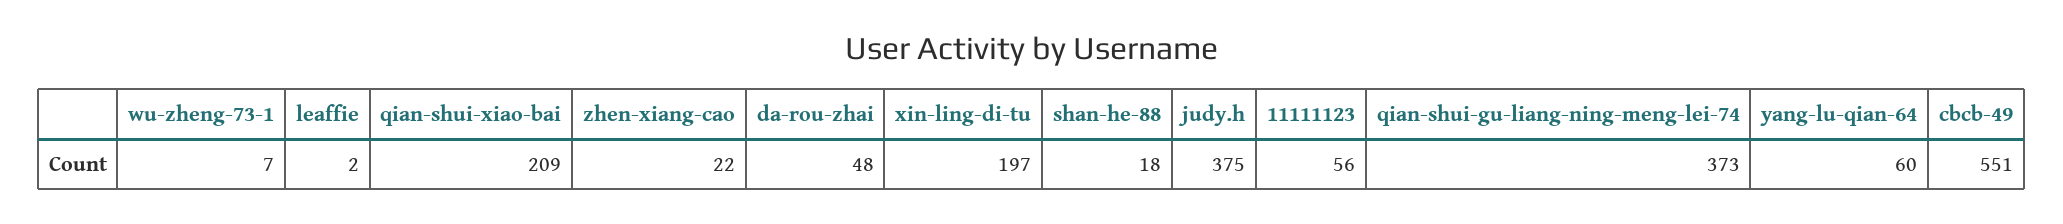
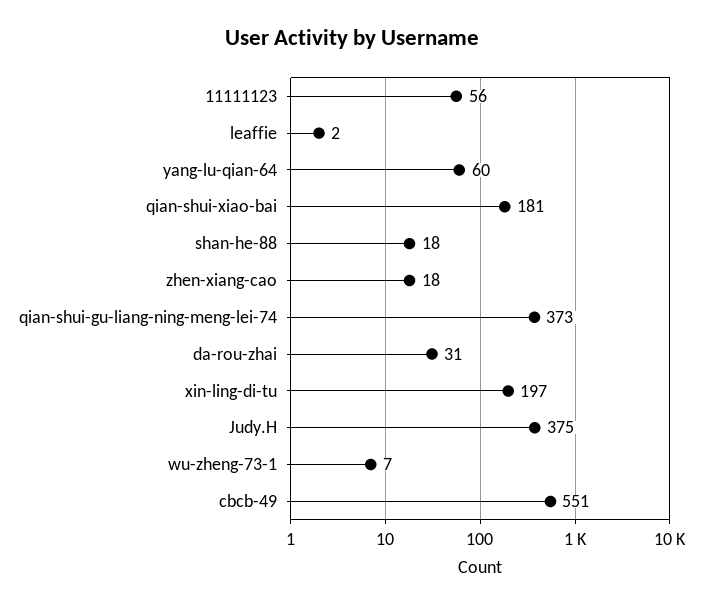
  {
    "wu-zheng-73-1": 7,
    "leaffie": 2,
-   "qian-shui-xiao-bai": 209,
+   "qian-shui-xiao-bai": 181,
-   "zhen-xiang-cao": 22,
+   "zhen-xiang-cao": 18,
-   "da-rou-zhai": 48,
+   "da-rou-zhai": 31,
    "xin-ling-di-tu": 197,
    "shan-he-88": 18,
    "judy.h": 375,
    "11111123": 56,
    "qian-shui-gu-liang-ning-meng-lei-74": 373,
    "yang-lu-qian-64": 60,
    "cbcb-49": 551
  }

